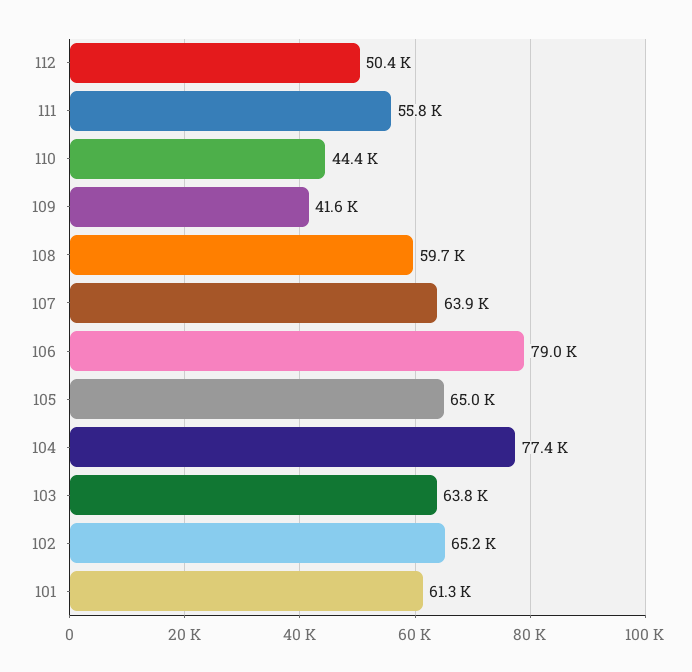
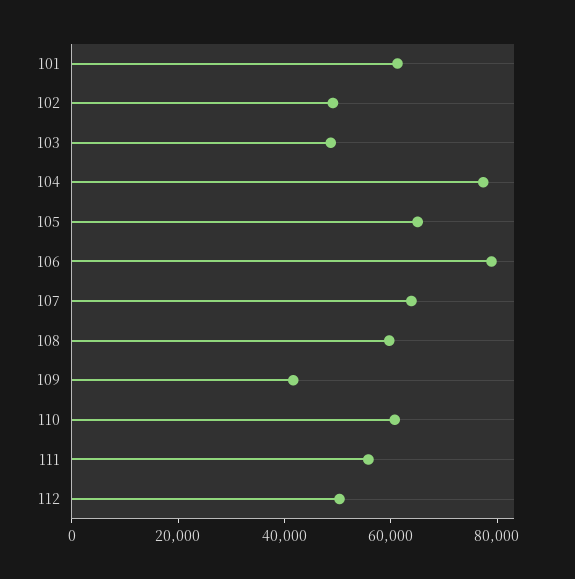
  {
    "112": 50400,
    "111": 55800,
-   "110": 44400,
+   "110": 60000,
    "109": 41600,
    "108": 59700,
    "107": 63900,
    "106": 79000,
    "105": 65000,
    "104": 77400,
-   "103": 63800,
+   "103": 50000,
-   "102": 65200,
+   "102": 50000,
    "101": 61300
  }

